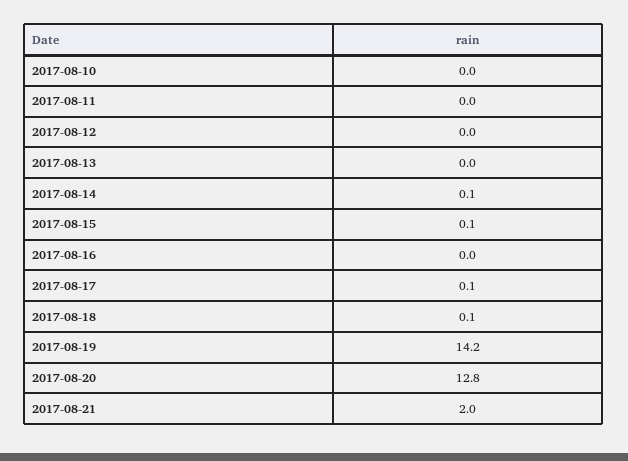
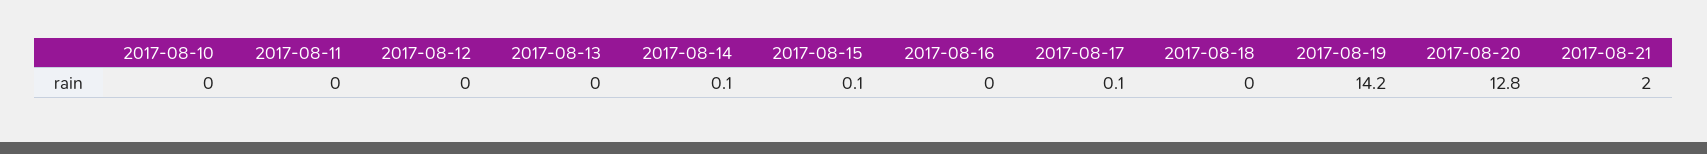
  {
    "2017-08-10": 0,
    "2017-08-11": 0,
    "2017-08-12": 0,
    "2017-08-13": 0,
    "2017-08-14": 0.1,
    "2017-08-15": 0.1,
    "2017-08-16": 0,
    "2017-08-17": 0.1,
-   "2017-08-18": 0.1,
+   "2017-08-18": 0,
    "2017-08-19": 14.2,
    "2017-08-20": 12.8,
    "2017-08-21": 2
  }

